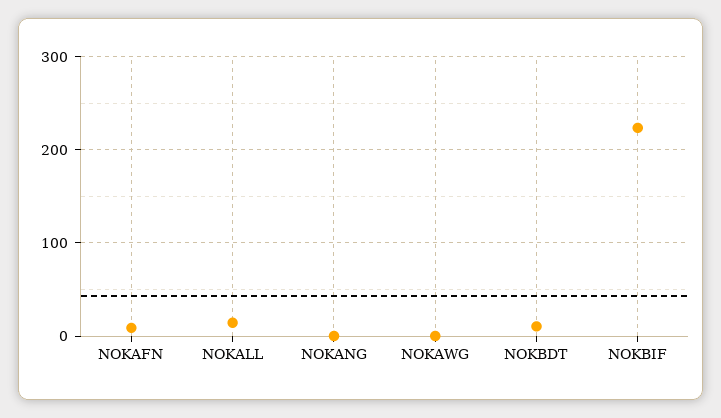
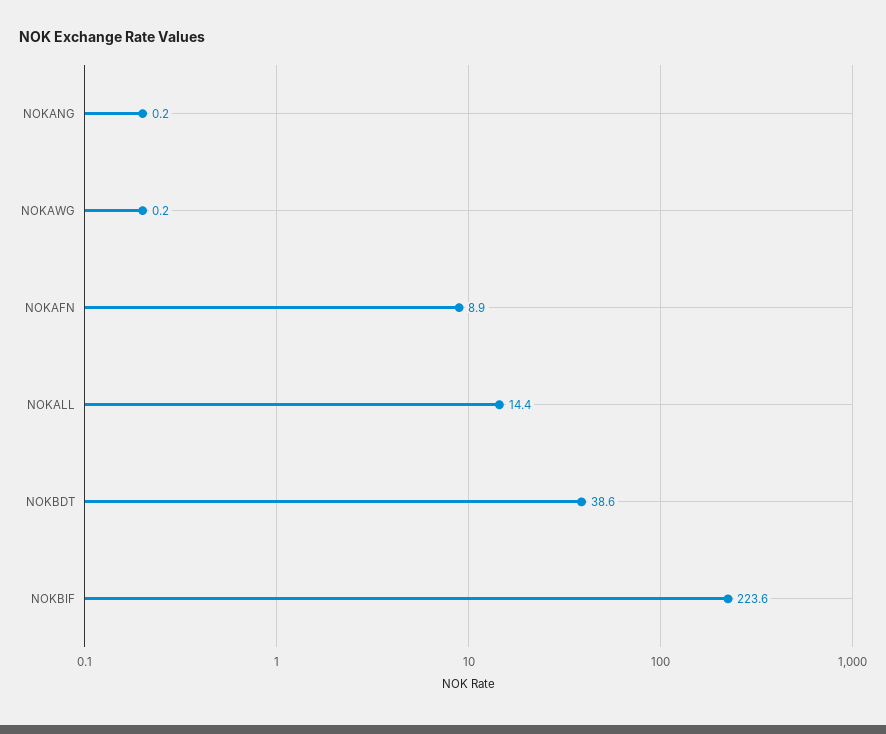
  {
    "NOKAFN": 8.9,
    "NOKALL": 14.4,
    "NOKANG": 0.2,
    "NOKAWG": 0.2,
-   "NOKBDT": 10,
+   "NOKBDT": 38.6,
    "NOKBIF": 223.6
  }

